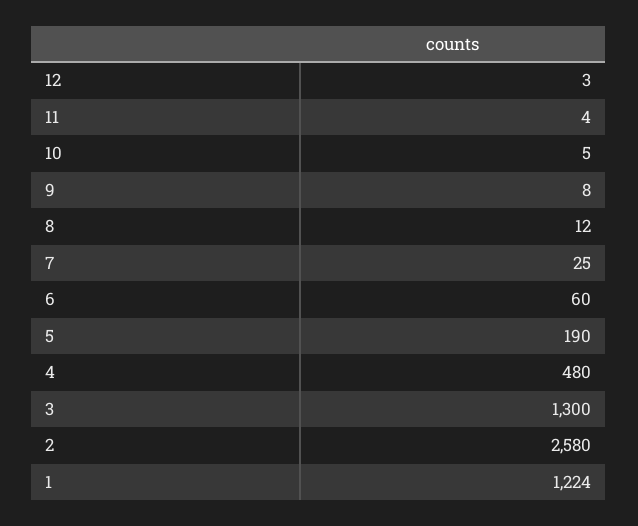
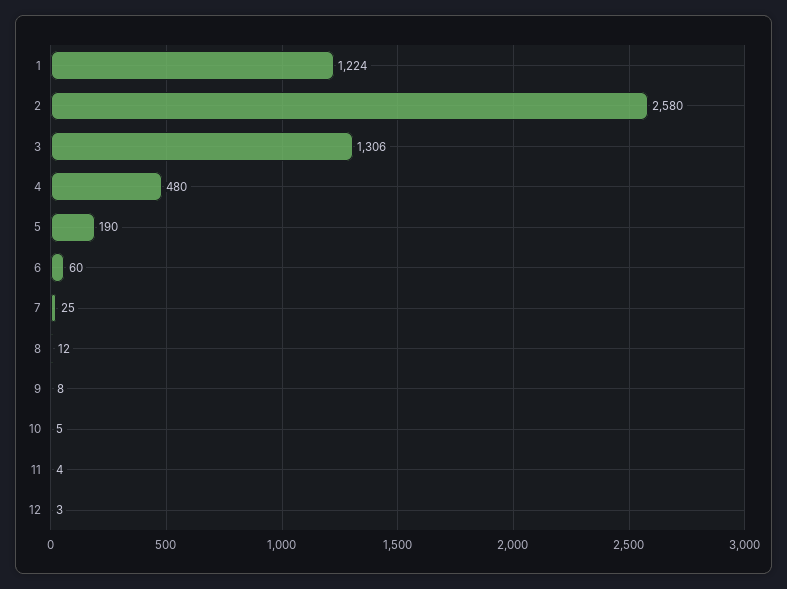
  {
    "12": 3,
    "11": 4,
    "10": 5,
    "9": 8,
    "8": 12,
    "7": 25,
    "6": 60,
    "5": 190,
    "4": 480,
-   "3": 1300,
+   "3": 1306,
    "2": 2580,
    "1": 1224
  }

